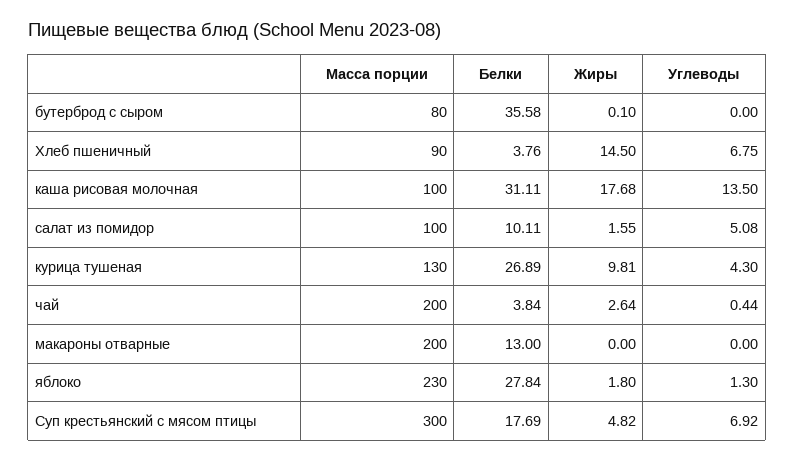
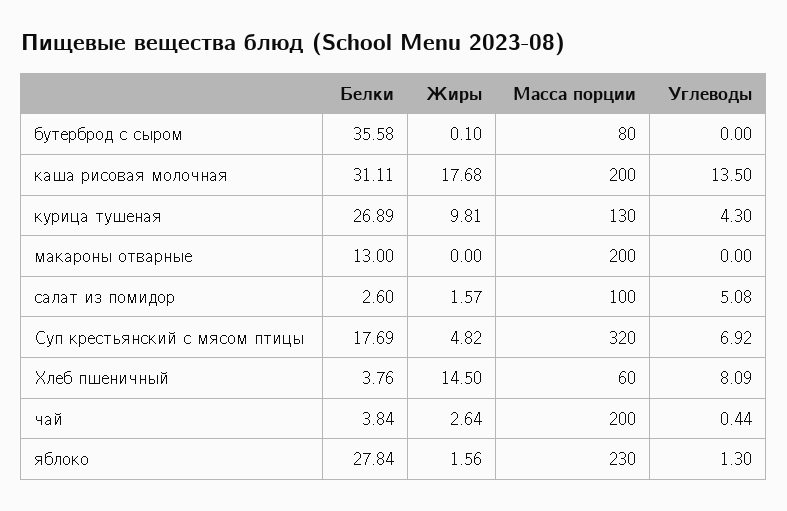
  {
    "Масса порции": {
      "бутерброд с сыром": 80,
-     "Хлеб пшеничный": 90,
+     "Хлеб пшеничный": 60,
-     "каша рисовая молочная": 100,
+     "каша рисовая молочная": 200,
      "салат из помидор": 100,
      "курица тушеная": 130,
      "чай": 200,
      "макароны отварные": 200,
      "яблоко": 230,
-     "Суп крестьянский с мясом птицы": 300
+     "Суп крестьянский с мясом птицы": 320
    },
    "Белки": {
      "бутерброд с сыром": 35.58,
      "Хлеб пшеничный": 3.76,
      "каша рисовая молочная": 31.11,
-     "салат из помидор": 10.11,
+     "салат из помидор": 2.6,
      "курица тушеная": 26.89,
      "чай": 3.84,
      "макароны отварные": 13,
      "яблоко": 27.84,
      "Суп крестьянский с мясом птицы": 17.69
    },
    "Жиры": {
      "бутерброд с сыром": 0.1,
      "Хлеб пшеничный": 14.5,
      "каша рисовая молочная": 17.68,
-     "салат из помидор": 1.55,
+     "салат из помидор": 1.57,
      "курица тушеная": 9.81,
      "чай": 2.64,
      "макароны отварные": 0,
-     "яблоко": 1.8,
+     "яблоко": 1.56,
      "Суп крестьянский с мясом птицы": 4.82
    },
    "Углеводы": {
      "бутерброд с сыром": 0,
-     "Хлеб пшеничный": 6.75,
+     "Хлеб пшеничный": 8.09,
      "каша рисовая молочная": 13.5,
      "салат из помидор": 5.08,
      "курица тушеная": 4.3,
      "чай": 0.44,
      "макароны отварные": 0,
      "яблоко": 1.3,
      "Суп крестьянский с мясом птицы": 6.92
    }
  }

